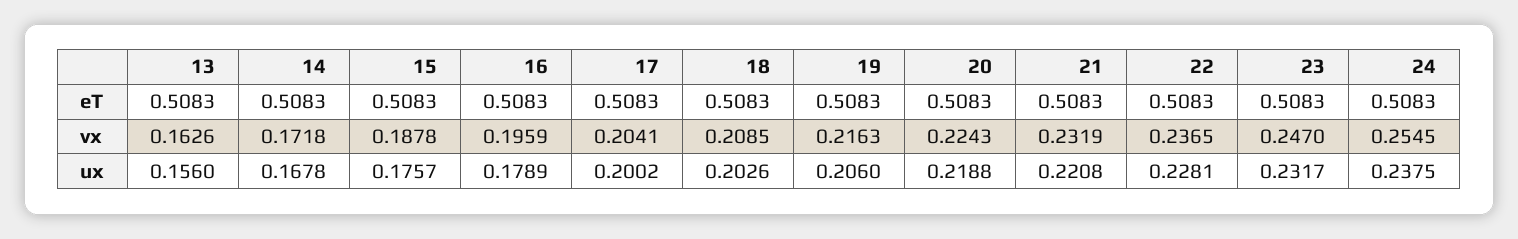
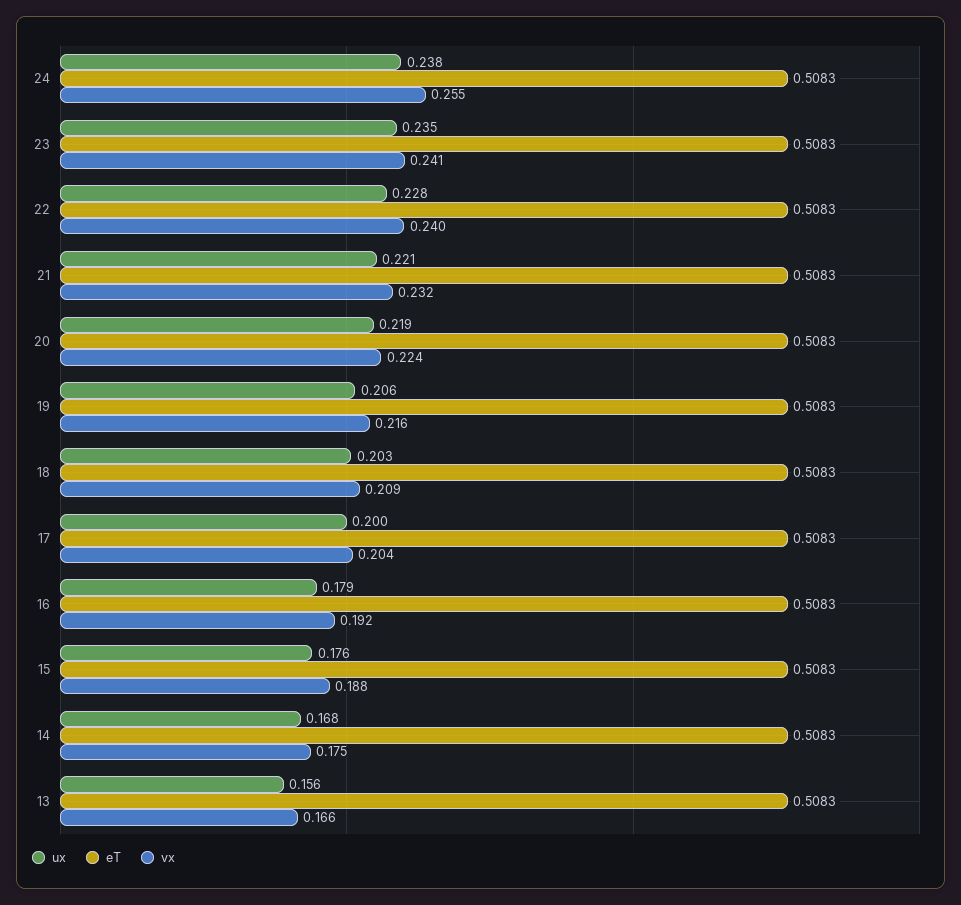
  {
    "eT": {
      "13": 0.5083,
      "14": 0.5083,
      "15": 0.5083,
      "16": 0.5083,
      "17": 0.5083,
      "18": 0.5083,
      "19": 0.5083,
      "20": 0.5083,
      "21": 0.5083,
      "22": 0.5083,
      "23": 0.5083,
      "24": 0.5083
    },
    "vx": {
-     "13": 0.1626,
+     "13": 0.166,
-     "14": 0.1718,
+     "14": 0.175,
      "15": 0.1878,
-     "16": 0.1959,
+     "16": 0.192,
      "17": 0.2041,
      "18": 0.2085,
      "19": 0.2163,
      "20": 0.2243,
      "21": 0.2319,
-     "22": 0.2365,
+     "22": 0.24,
-     "23": 0.247,
+     "23": 0.241,
      "24": 0.2545
    },
    "ux": {
      "13": 0.156,
      "14": 0.1678,
      "15": 0.1757,
      "16": 0.1789,
      "17": 0.2002,
      "18": 0.2026,
      "19": 0.206,
      "20": 0.2188,
      "21": 0.2208,
      "22": 0.2281,
-     "23": 0.2317,
+     "23": 0.235,
      "24": 0.2375
    }
  }

